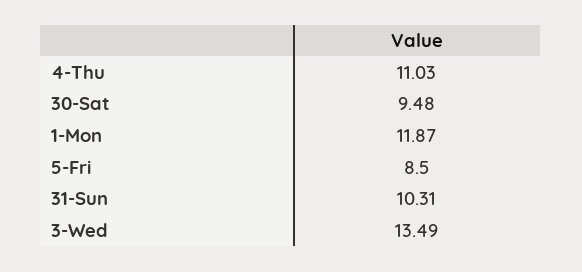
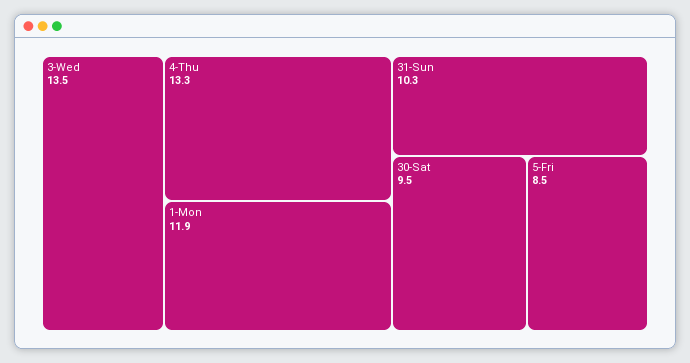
  {
-   "4-Thu": 11.03,
+   "4-Thu": 13.3,
    "30-Sat": 9.48,
    "1-Mon": 11.87,
    "5-Fri": 8.5,
    "31-Sun": 10.31,
    "3-Wed": 13.49
  }

